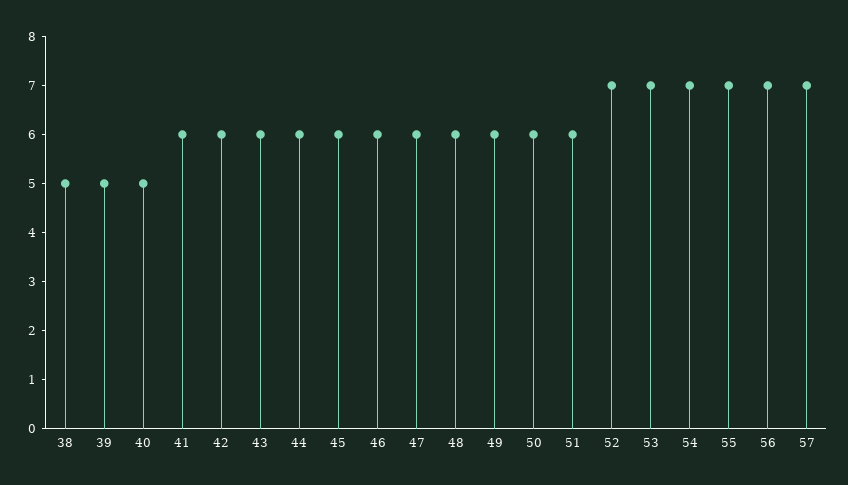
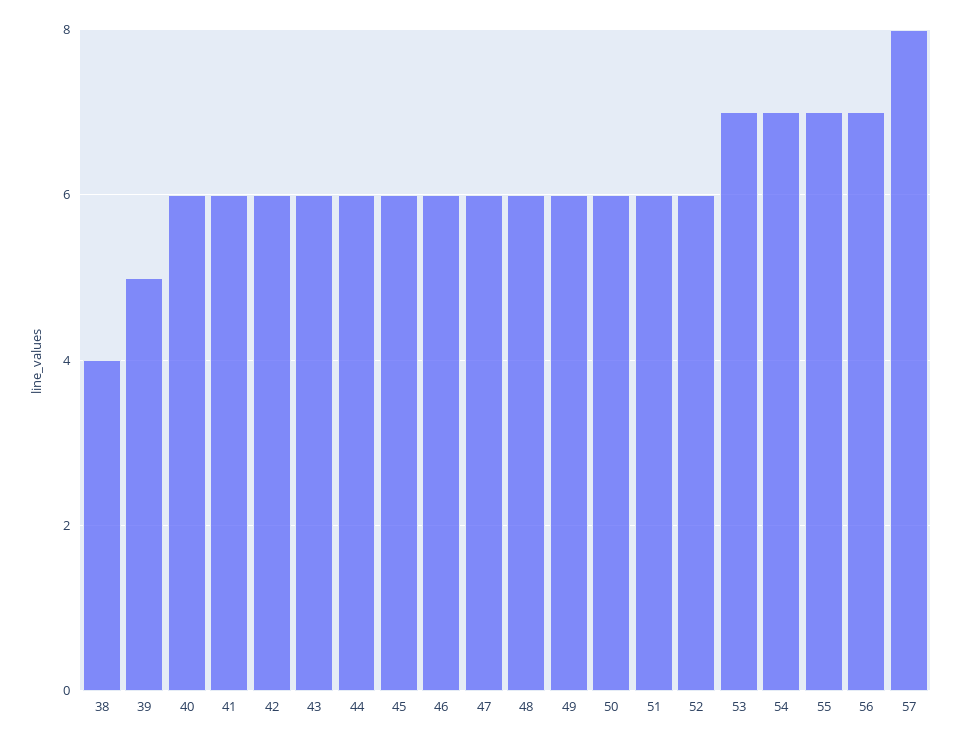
  {
-   "38": 5,
+   "38": 4,
    "39": 5,
-   "40": 5,
+   "40": 6,
    "41": 6,
    "42": 6,
    "43": 6,
    "44": 6,
    "45": 6,
    "46": 6,
    "47": 6,
    "48": 6,
    "49": 6,
    "50": 6,
    "51": 6,
-   "52": 7,
+   "52": 6,
    "53": 7,
    "54": 7,
    "55": 7,
    "56": 7,
-   "57": 7
+   "57": 8
  }

